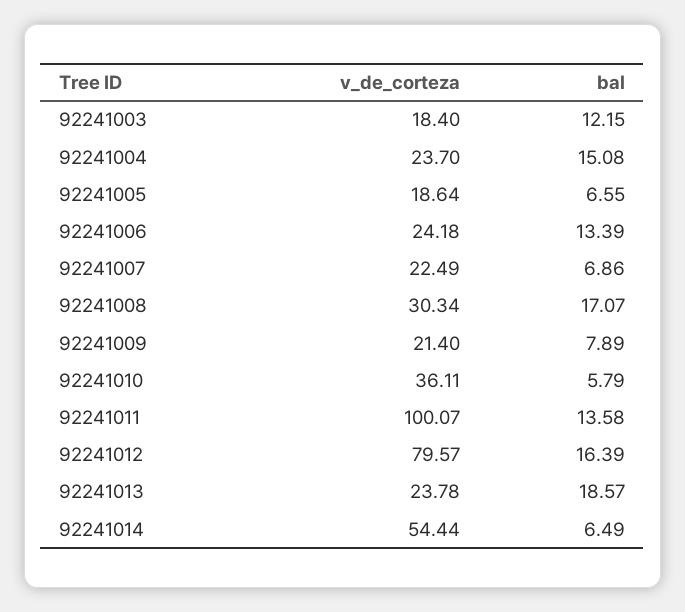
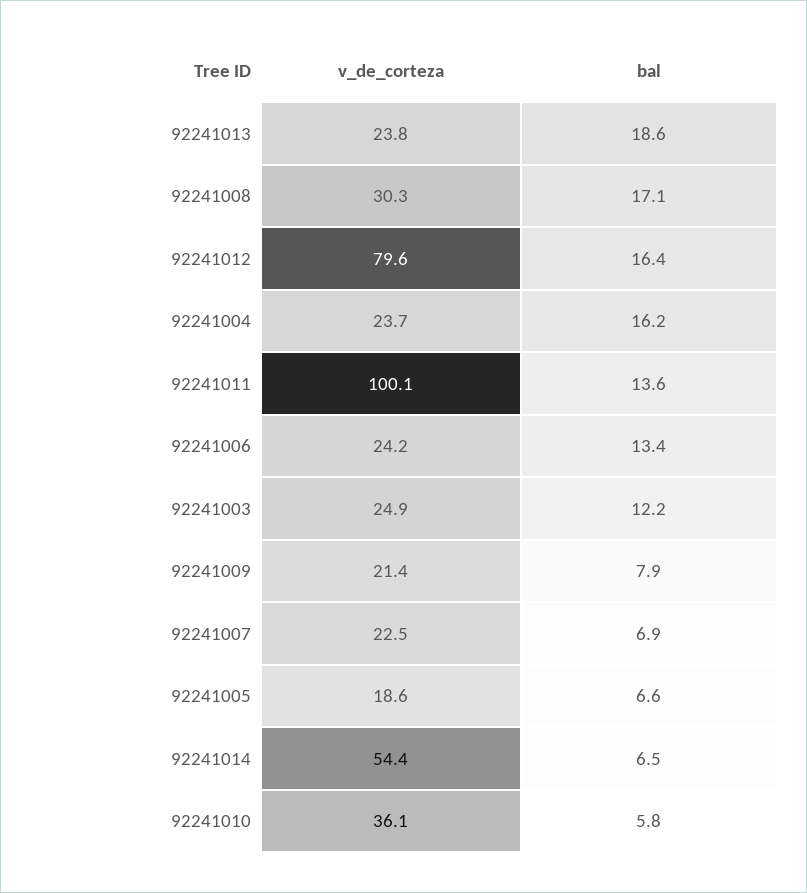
  {
    "v_de_corteza": {
-     "92241003": 18.4,
+     "92241003": 24.9,
      "92241004": 23.7,
      "92241005": 18.64,
      "92241006": 24.18,
      "92241007": 22.49,
      "92241008": 30.34,
      "92241009": 21.4,
      "92241010": 36.11,
      "92241011": 100.07,
      "92241012": 79.57,
      "92241013": 23.78,
      "92241014": 54.44
    },
    "bal": {
      "92241003": 12.15,
-     "92241004": 15.08,
+     "92241004": 16.2,
      "92241005": 6.55,
      "92241006": 13.39,
      "92241007": 6.86,
      "92241008": 17.07,
      "92241009": 7.89,
      "92241010": 5.79,
      "92241011": 13.58,
      "92241012": 16.39,
      "92241013": 18.57,
      "92241014": 6.49
    }
  }

